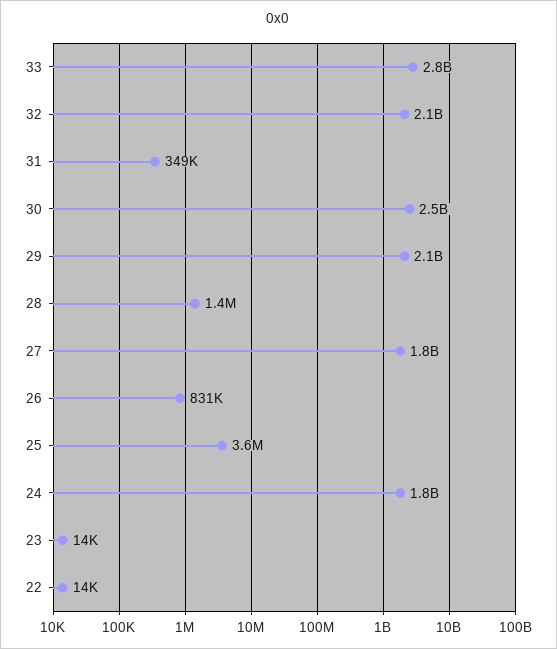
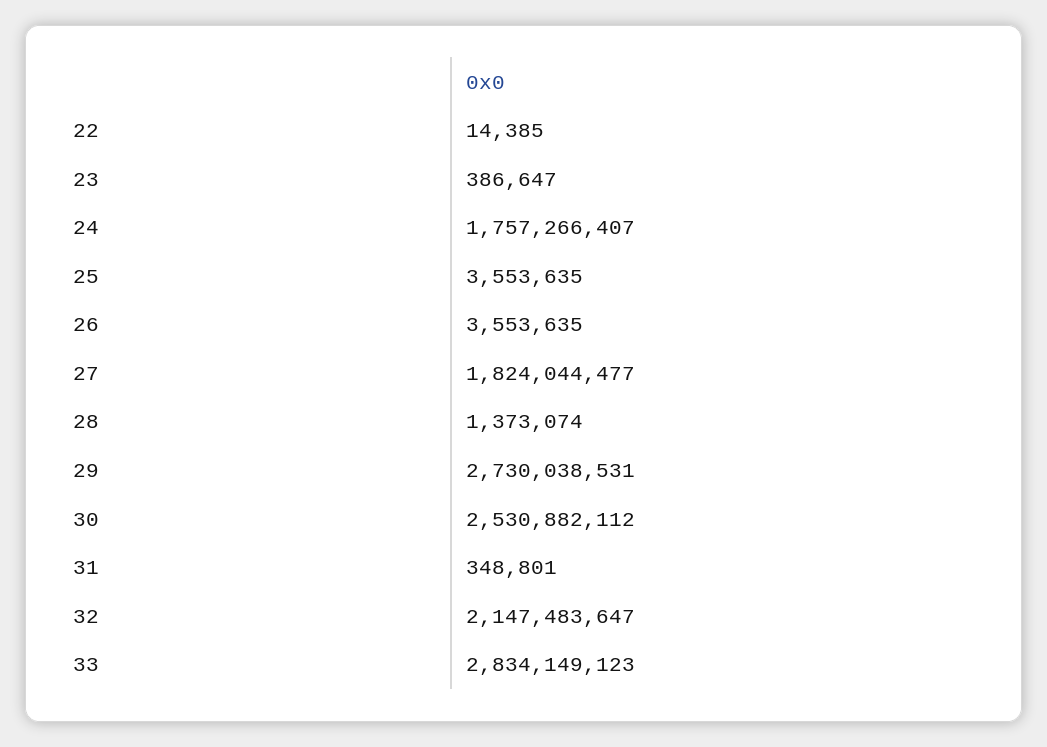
  {
    "33": 2834149123,
    "32": 2147483647,
    "31": 348801,
    "30": 2530882112,
-   "29": 2100000000,
+   "29": 2730038531,
    "28": 1373074,
    "27": 1824044477,
-   "26": 831000,
+   "26": 3553635,
    "25": 3553635,
    "24": 1757266407,
-   "23": 14000,
+   "23": 386647,
    "22": 14385
  }

